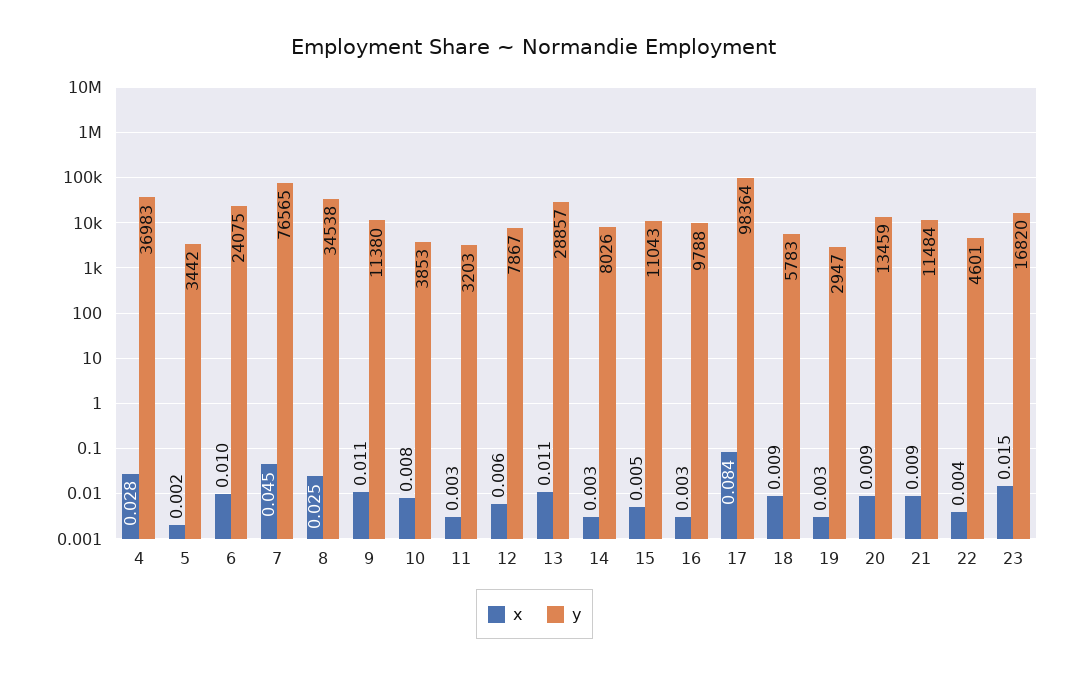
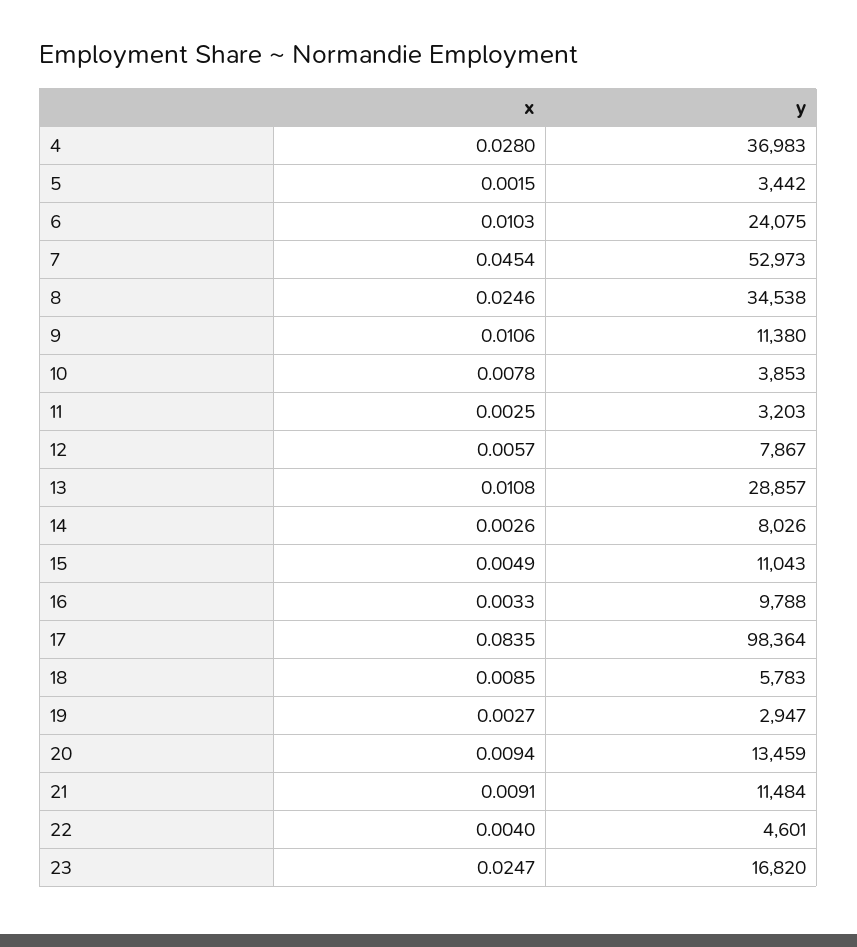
  {
    "x": {
      "4": 0.028,
      "5": 0.0015,
      "6": 0.0103,
      "7": 0.0454,
      "8": 0.0246,
      "9": 0.0106,
      "10": 0.0078,
      "11": 0.0025,
      "12": 0.0057,
      "13": 0.0108,
      "14": 0.0026,
      "15": 0.0049,
      "16": 0.0033,
      "17": 0.0835,
      "18": 0.0085,
      "19": 0.0027,
      "20": 0.0094,
      "21": 0.0091,
      "22": 0.004,
-     "23": 0.015
+     "23": 0.0247
    },
    "y": {
      "4": 36983,
      "5": 3442,
      "6": 24075,
-     "7": 76565,
+     "7": 52973,
      "8": 34538,
      "9": 11380,
      "10": 3853,
      "11": 3203,
      "12": 7867,
      "13": 28857,
      "14": 8026,
      "15": 11043,
      "16": 9788,
      "17": 98364,
      "18": 5783,
      "19": 2947,
      "20": 13459,
      "21": 11484,
      "22": 4601,
      "23": 16820
    }
  }

